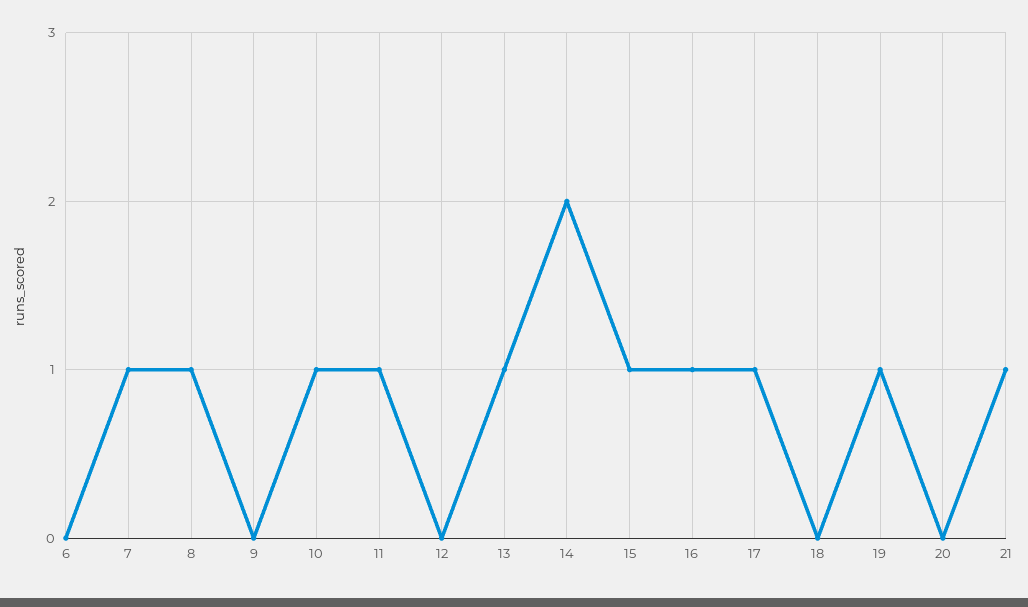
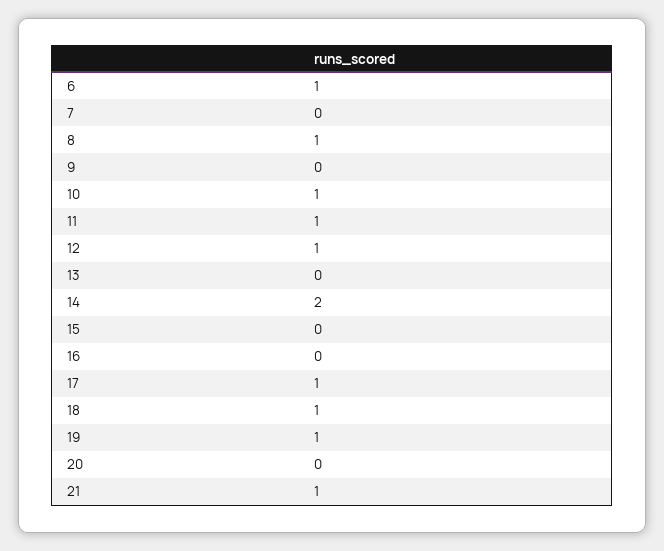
  {
-   "6": 0,
+   "6": 1,
-   "7": 1,
+   "7": 0,
    "8": 1,
    "9": 0,
    "10": 1,
    "11": 1,
-   "12": 0,
+   "12": 1,
-   "13": 1,
+   "13": 0,
    "14": 2,
-   "15": 1,
+   "15": 0,
-   "16": 1,
+   "16": 0,
    "17": 1,
-   "18": 0,
+   "18": 1,
    "19": 1,
    "20": 0,
    "21": 1
  }

